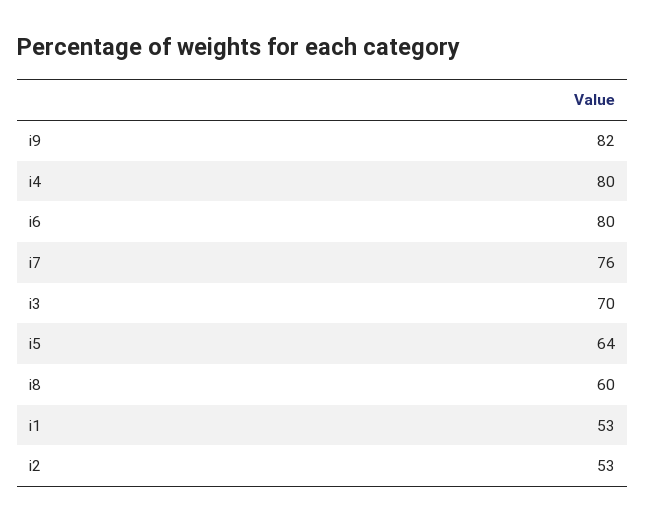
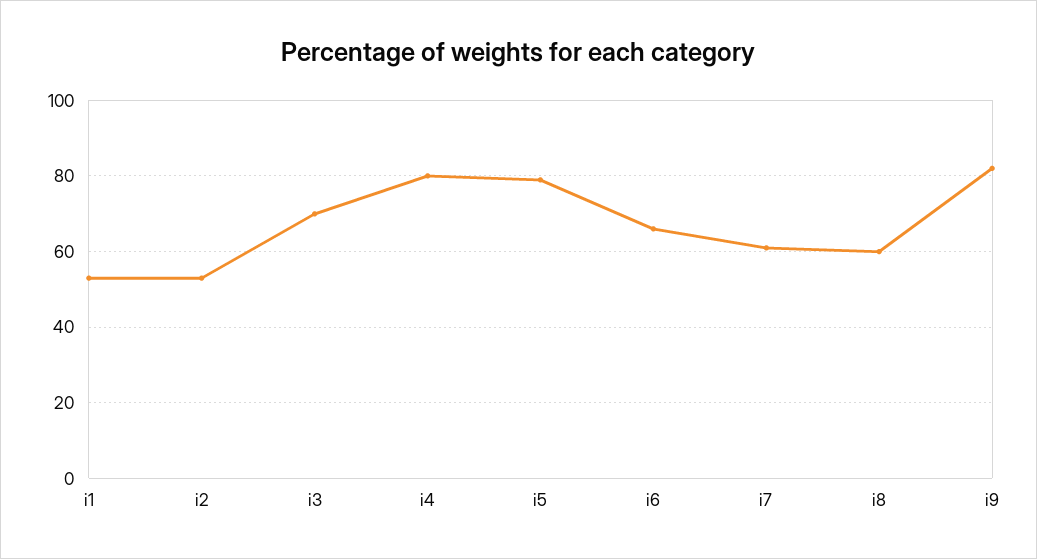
  {
    "i9": 82,
    "i4": 80,
-   "i6": 80,
+   "i6": 65,
-   "i7": 76,
+   "i7": 60,
    "i3": 70,
-   "i5": 64,
+   "i5": 80,
    "i8": 60,
    "i1": 53,
    "i2": 53
  }

